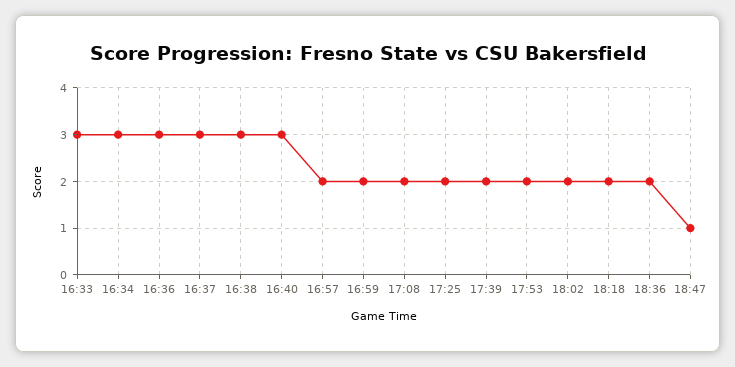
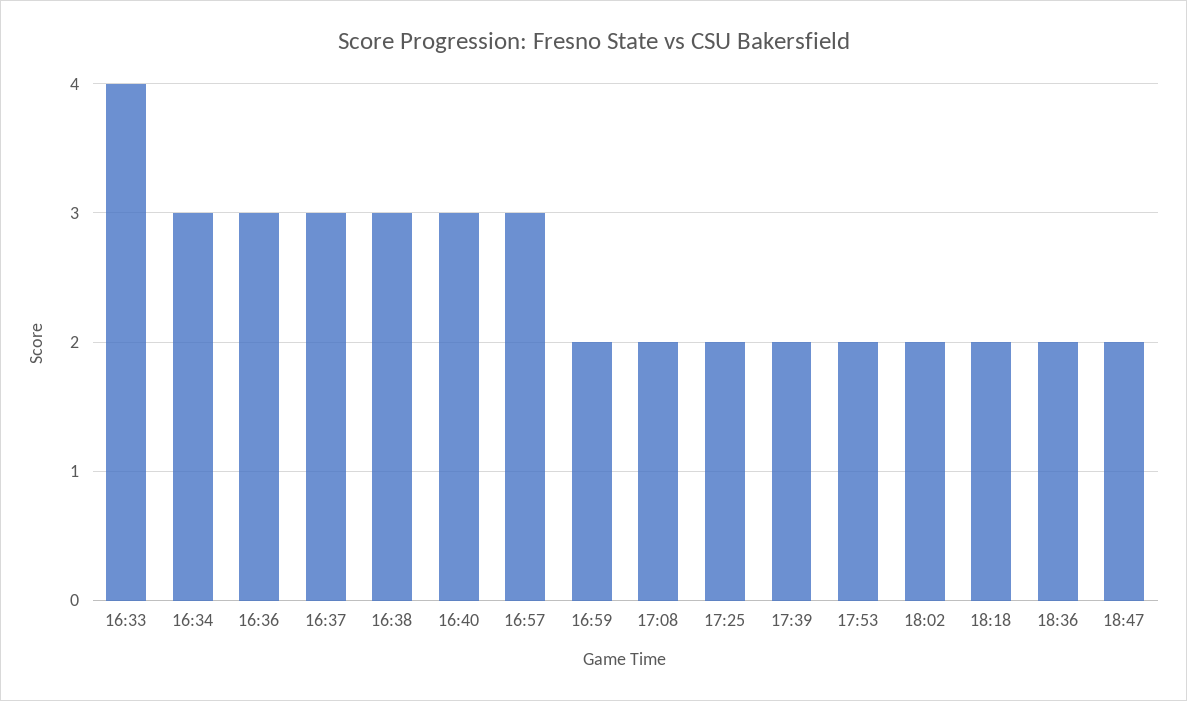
  {
-   "16:33": 3,
+   "16:33": 4,
    "16:34": 3,
    "16:36": 3,
    "16:37": 3,
    "16:38": 3,
    "16:40": 3,
-   "16:57": 2,
+   "16:57": 3,
    "16:59": 2,
    "17:08": 2,
    "17:25": 2,
    "17:39": 2,
    "17:53": 2,
    "18:02": 2,
    "18:18": 2,
    "18:36": 2,
-   "18:47": 1
+   "18:47": 2
  }

